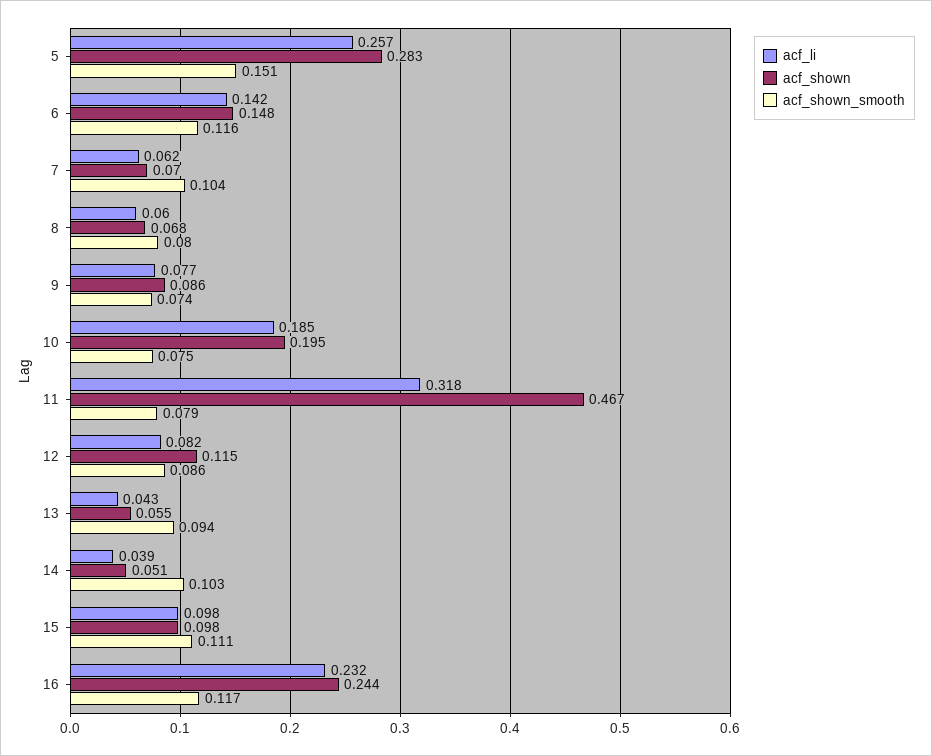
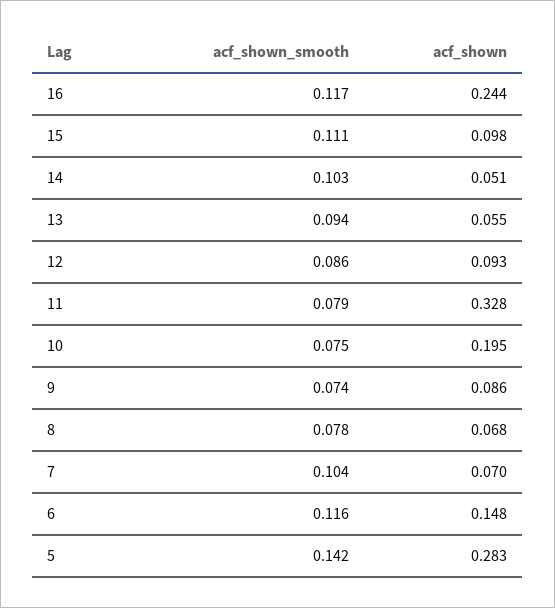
  {
-   "acf_li": {
-     "5": 0.257,
-     "6": 0.142,
-     "7": 0.062,
-     "8": 0.06,
-     "9": 0.077,
-     "10": 0.185,
-     "11": 0.318,
-     "12": 0.082,
-     "13": 0.043,
-     "14": 0.039,
-     "15": 0.098,
-     "16": 0.232
-   },
    "acf_shown": {
      "5": 0.283,
      "6": 0.148,
      "7": 0.07,
      "8": 0.068,
      "9": 0.086,
      "10": 0.195,
-     "11": 0.467,
+     "11": 0.328,
-     "12": 0.115,
+     "12": 0.093,
      "13": 0.055,
      "14": 0.051,
      "15": 0.098,
      "16": 0.244
    },
    "acf_shown_smooth": {
-     "5": 0.151,
+     "5": 0.142,
      "6": 0.116,
      "7": 0.104,
-     "8": 0.08,
+     "8": 0.078,
      "9": 0.074,
      "10": 0.075,
      "11": 0.079,
      "12": 0.086,
      "13": 0.094,
      "14": 0.103,
      "15": 0.111,
      "16": 0.117
    }
  }

